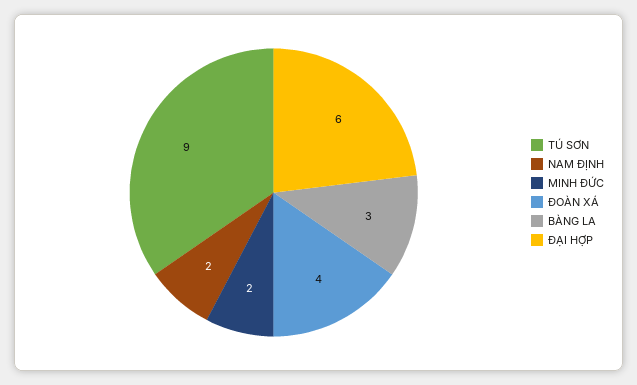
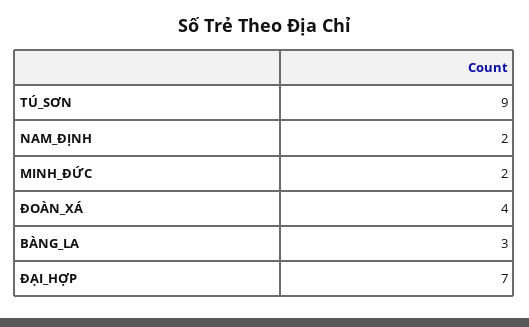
  {
    "TÚ SƠN": 9,
    "NAM ĐỊNH": 2,
    "MINH ĐỨC": 2,
    "ĐOÀN XÁ": 4,
    "BÀNG LA": 3,
-   "ĐẠI HỢP": 6
+   "ĐẠI HỢP": 7
  }

